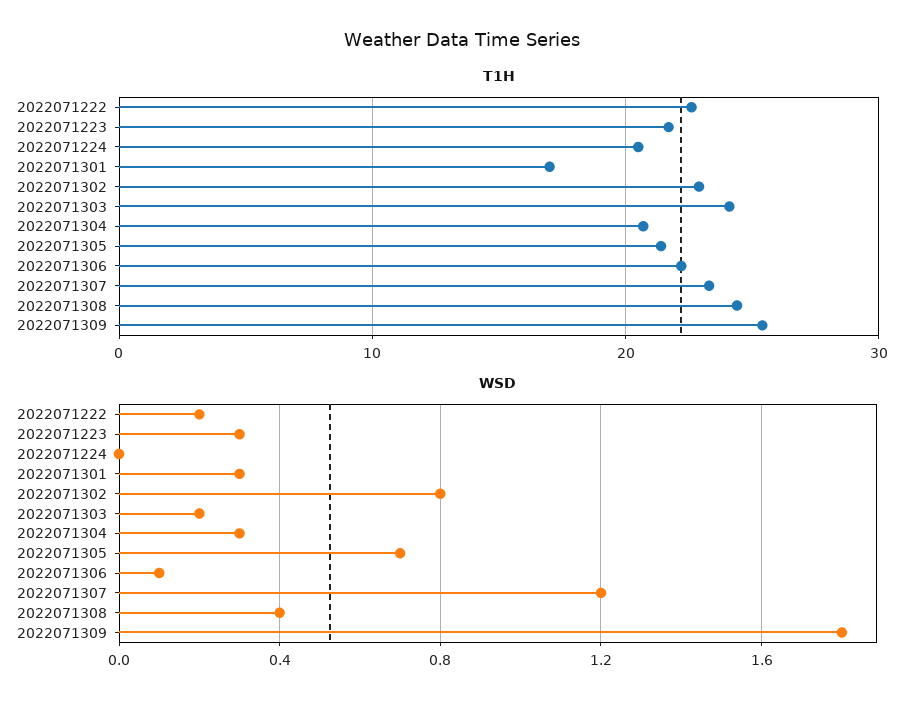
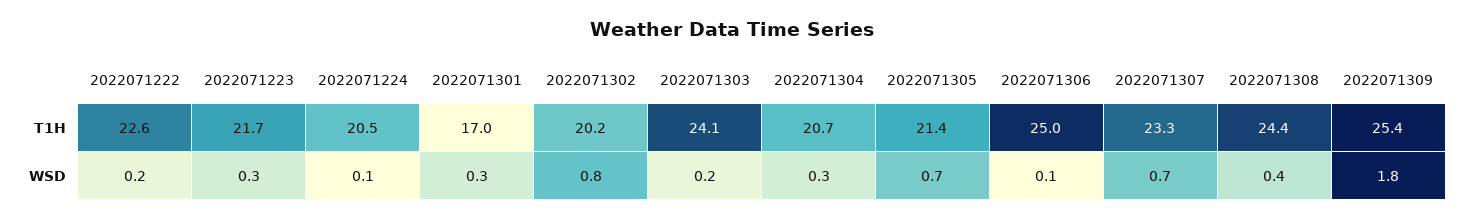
  {
    "T1H": {
      "2022071222": 22.6,
      "2022071223": 21.7,
      "2022071224": 20.5,
      "2022071301": 17,
-     "2022071302": 23,
+     "2022071302": 20.2,
      "2022071303": 24.1,
      "2022071304": 20.7,
      "2022071305": 21.4,
-     "2022071306": 22,
+     "2022071306": 25,
      "2022071307": 23.3,
      "2022071308": 24.4,
      "2022071309": 25.4
    },
    "WSD": {
      "2022071222": 0.2,
      "2022071223": 0.3,
-     "2022071224": 0,
+     "2022071224": 0.1,
      "2022071301": 0.3,
      "2022071302": 0.8,
      "2022071303": 0.2,
      "2022071304": 0.3,
      "2022071305": 0.7,
      "2022071306": 0.1,
-     "2022071307": 1.2,
+     "2022071307": 0.7,
      "2022071308": 0.4,
      "2022071309": 1.8
    }
  }

